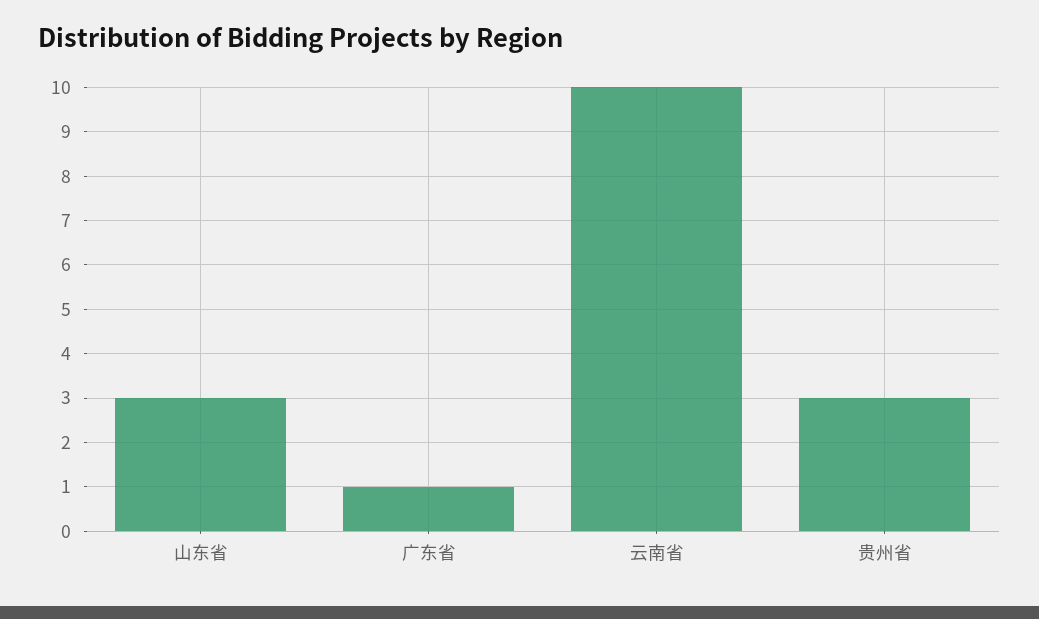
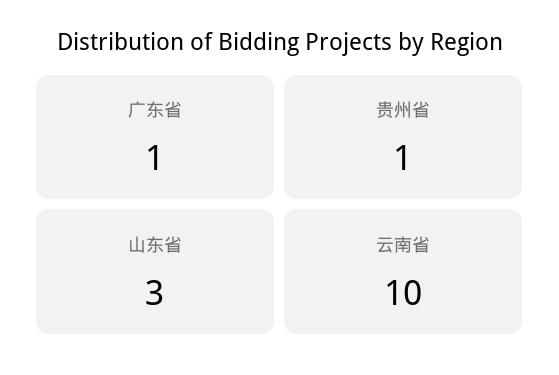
  {
    "山东省": 3,
    "广东省": 1,
    "云南省": 10,
-   "贵州省": 3
+   "贵州省": 1
  }

